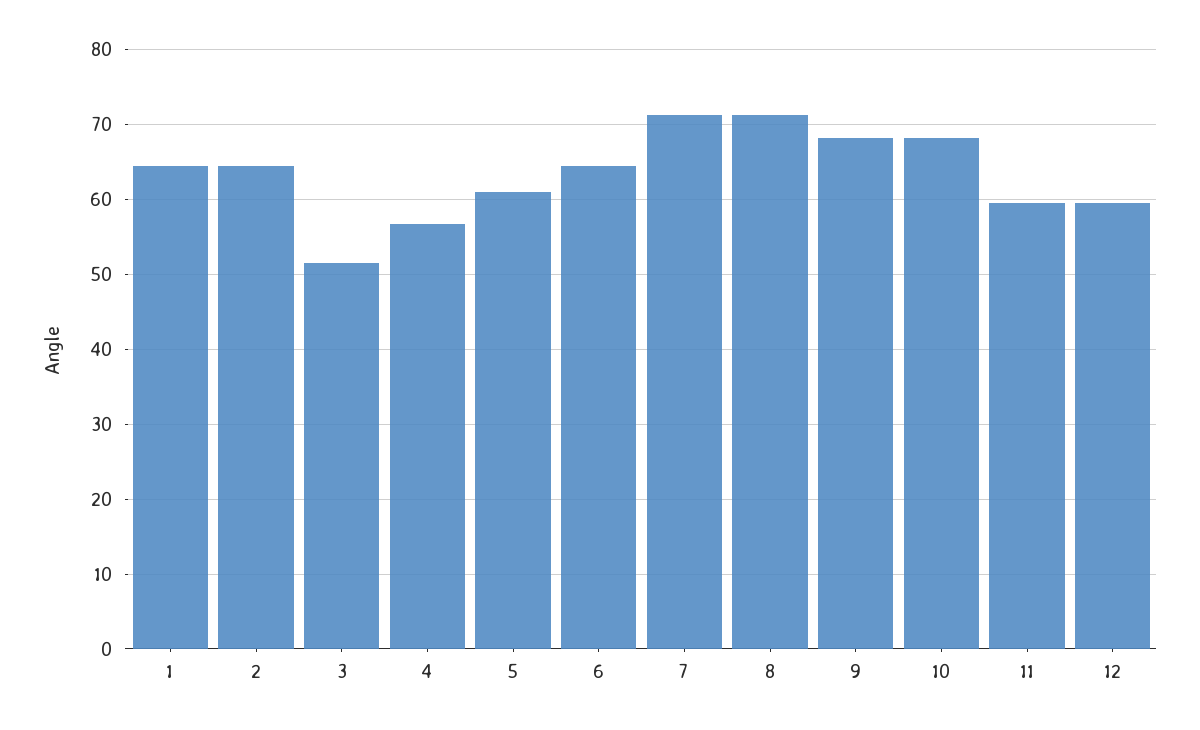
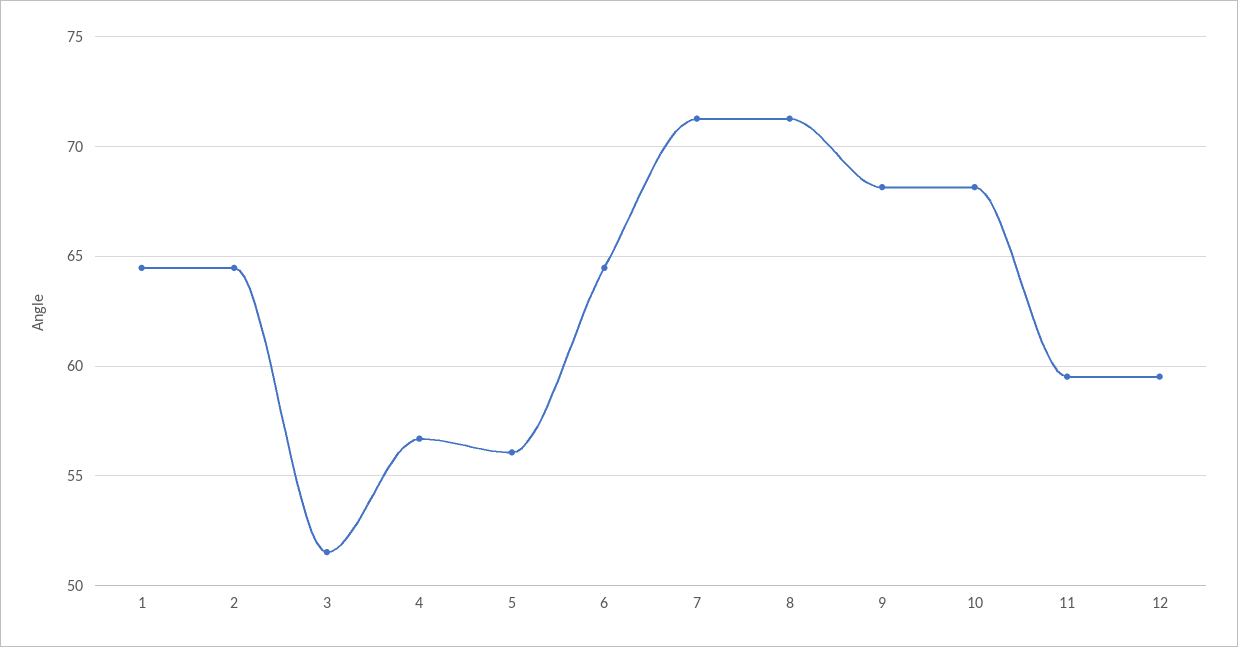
  {
    "1": 64.5,
    "2": 64.5,
    "3": 51.5,
    "4": 56.5,
-   "5": 61,
+   "5": 56,
    "6": 64.5,
    "7": 71.5,
    "8": 71.5,
    "9": 68,
    "10": 68,
    "11": 59.5,
    "12": 59.5
  }

